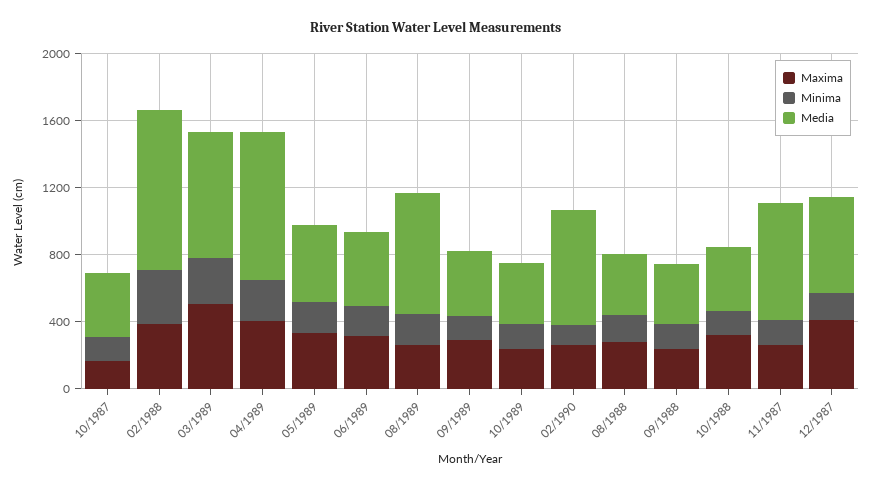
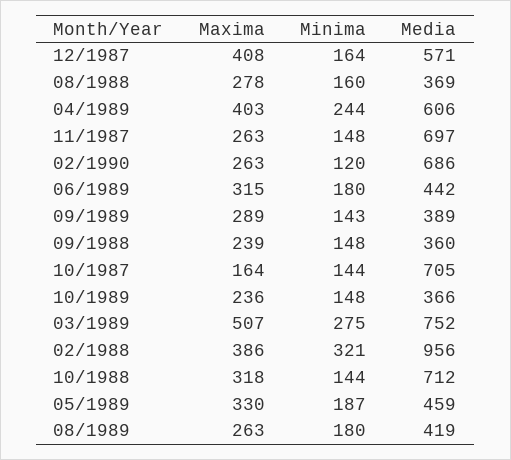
  {
    "Maxima": {
      "10/1987": 164,
      "02/1988": 386,
      "03/1989": 507,
      "04/1989": 403,
      "05/1989": 330,
      "06/1989": 315,
      "08/1989": 263,
      "09/1989": 289,
      "10/1989": 236,
      "02/1990": 263,
      "08/1988": 278,
      "09/1988": 239,
      "10/1988": 318,
      "11/1987": 263,
      "12/1987": 408
    },
    "Minima": {
      "10/1987": 144,
      "02/1988": 321,
      "03/1989": 275,
      "04/1989": 244,
      "05/1989": 187,
      "06/1989": 180,
      "08/1989": 180,
      "09/1989": 143,
      "10/1989": 148,
      "02/1990": 120,
      "08/1988": 160,
      "09/1988": 148,
      "10/1988": 144,
      "11/1987": 148,
      "12/1987": 164
    },
    "Media": {
-     "10/1987": 400,
+     "10/1987": 705,
      "02/1988": 956,
      "03/1989": 752,
-     "04/1989": 900,
+     "04/1989": 606,
      "05/1989": 459,
      "06/1989": 442,
-     "08/1989": 700,
+     "08/1989": 419,
      "09/1989": 389,
      "10/1989": 366,
      "02/1990": 686,
      "08/1988": 369,
      "09/1988": 360,
-     "10/1988": 400,
+     "10/1988": 712,
      "11/1987": 697,
      "12/1987": 571
    }
  }

